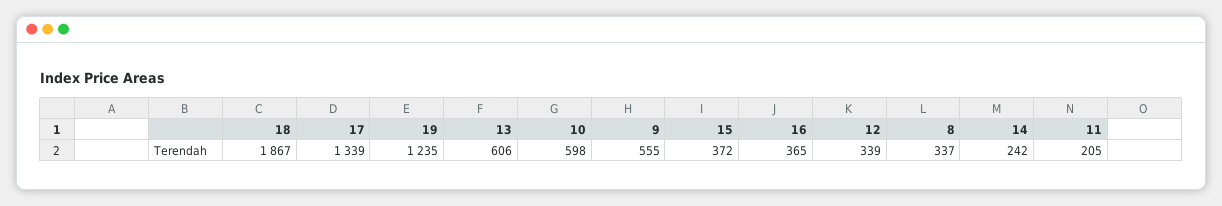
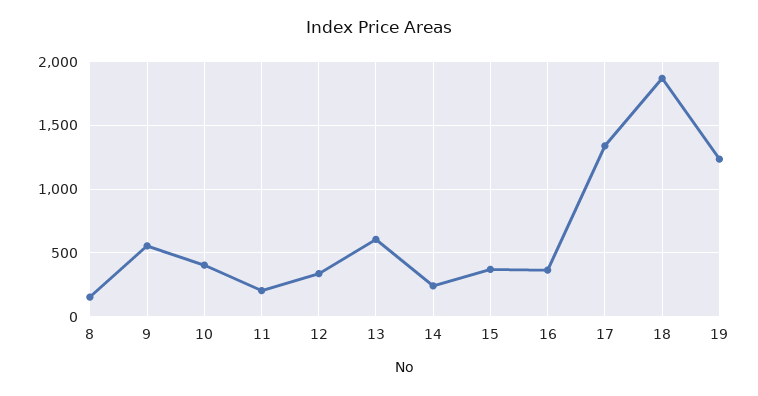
  {
    "18": 1867,
    "17": 1339,
    "19": 1235,
    "13": 606,
-   "10": 598,
+   "10": 400,
    "9": 555,
    "15": 372,
    "16": 365,
    "12": 339,
-   "8": 337,
+   "8": 150,
    "14": 242,
    "11": 205
  }

